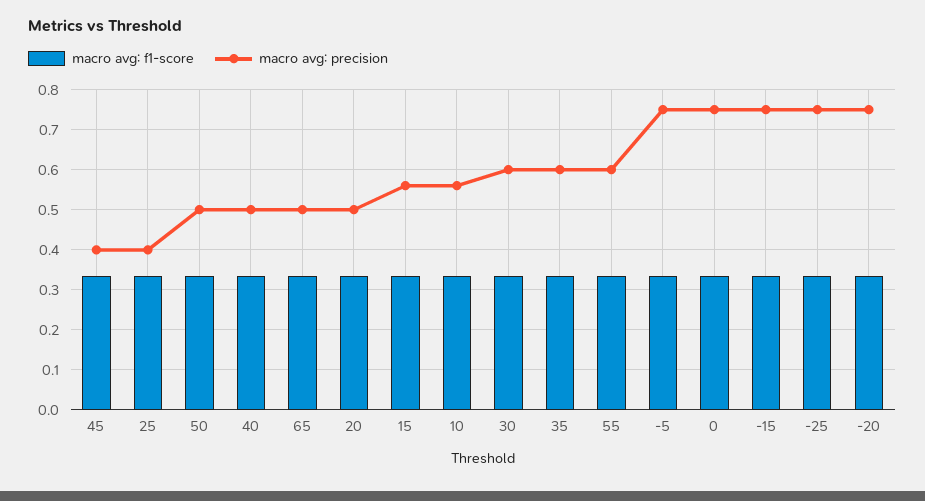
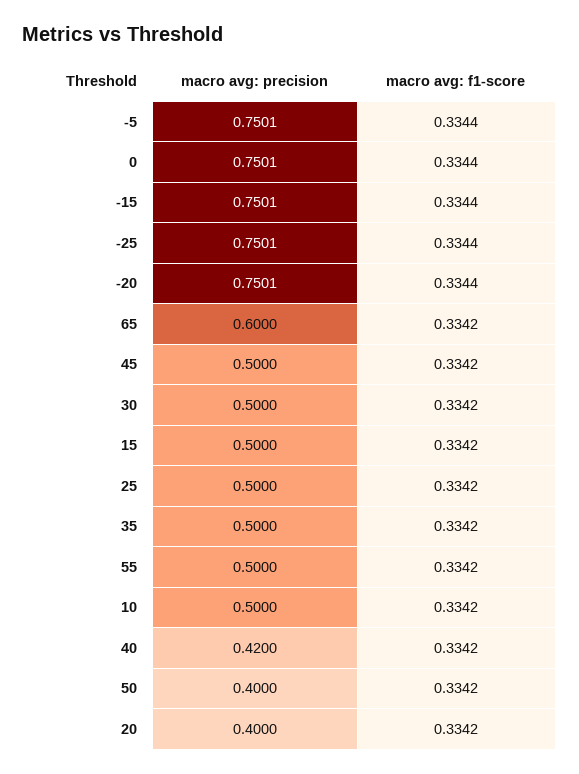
  {
    "macro avg: f1-score": {
      "45": 0.3342,
      "25": 0.3342,
      "50": 0.3342,
      "40": 0.3342,
      "65": 0.3342,
      "20": 0.3342,
      "15": 0.3342,
      "10": 0.3342,
      "30": 0.3342,
      "35": 0.3342,
      "55": 0.3342,
      "-5": 0.3344,
      "0": 0.3344,
      "-15": 0.3344,
      "-25": 0.3344,
      "-20": 0.3344
    },
    "macro avg: precision": {
-     "45": 0.4,
+     "45": 0.5,
-     "25": 0.4,
+     "25": 0.5,
-     "50": 0.5,
+     "50": 0.4,
-     "40": 0.5,
+     "40": 0.42,
-     "65": 0.5,
+     "65": 0.6,
-     "20": 0.5,
+     "20": 0.4,
-     "15": 0.56,
+     "15": 0.5,
-     "10": 0.56,
+     "10": 0.5,
-     "30": 0.6,
+     "30": 0.5,
-     "35": 0.6,
+     "35": 0.5,
-     "55": 0.6,
+     "55": 0.5,
      "-5": 0.7501,
      "0": 0.7501,
      "-15": 0.7501,
      "-25": 0.7501,
      "-20": 0.7501
    }
  }

